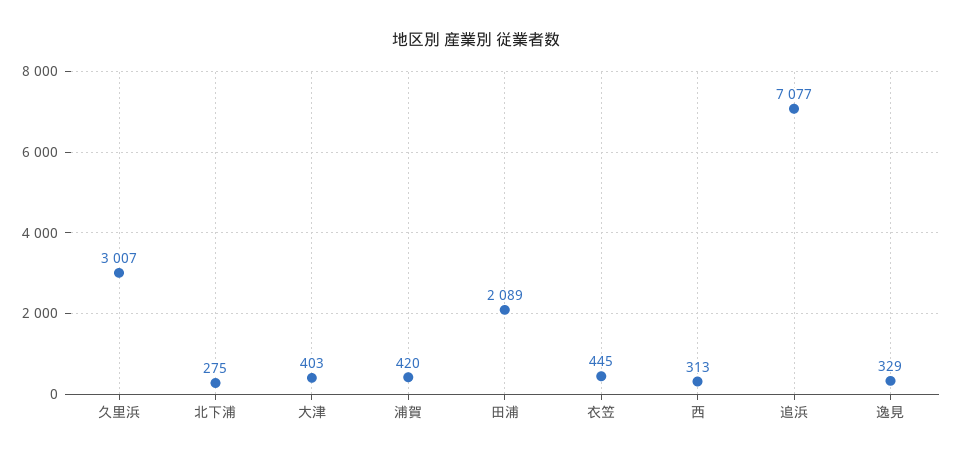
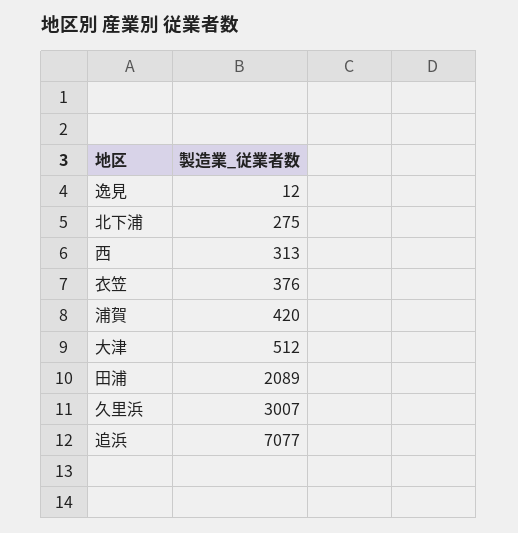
  {
    "久里浜": 3007,
    "北下浦": 275,
-   "大津": 403,
+   "大津": 512,
    "浦賀": 420,
    "田浦": 2089,
-   "衣笠": 445,
+   "衣笠": 376,
    "西": 313,
    "追浜": 7077,
-   "逸見": 329
+   "逸見": 12
  }

